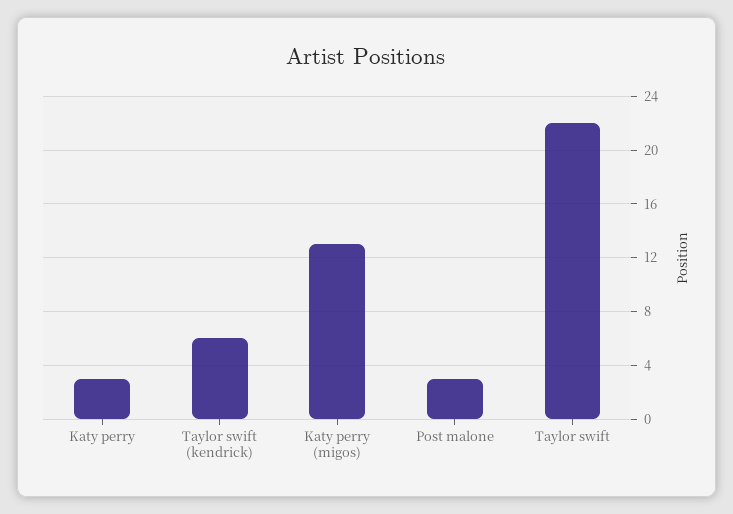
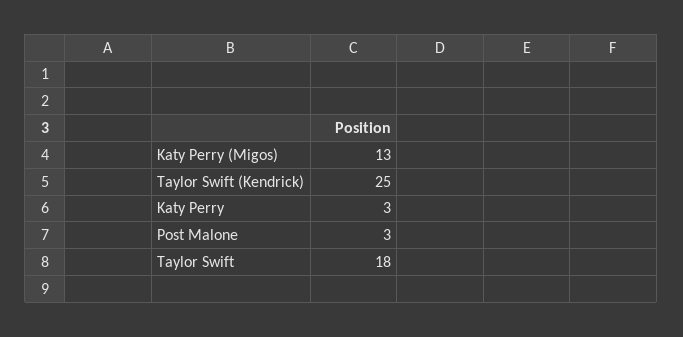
  {
    "Katy perry": 3,
-   "Taylor swift (kendrick)": 6,
+   "Taylor swift (kendrick)": 25,
    "Katy perry (migos)": 13,
    "Post malone": 3,
-   "Taylor swift": 22
+   "Taylor swift": 18
  }

